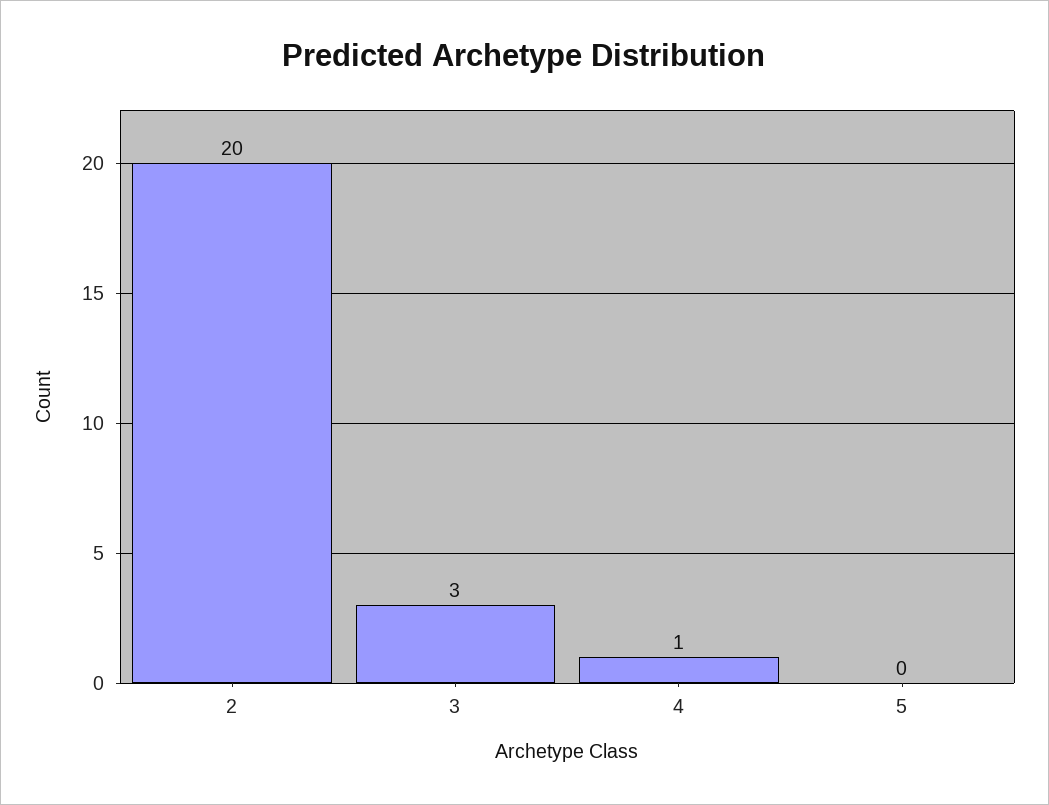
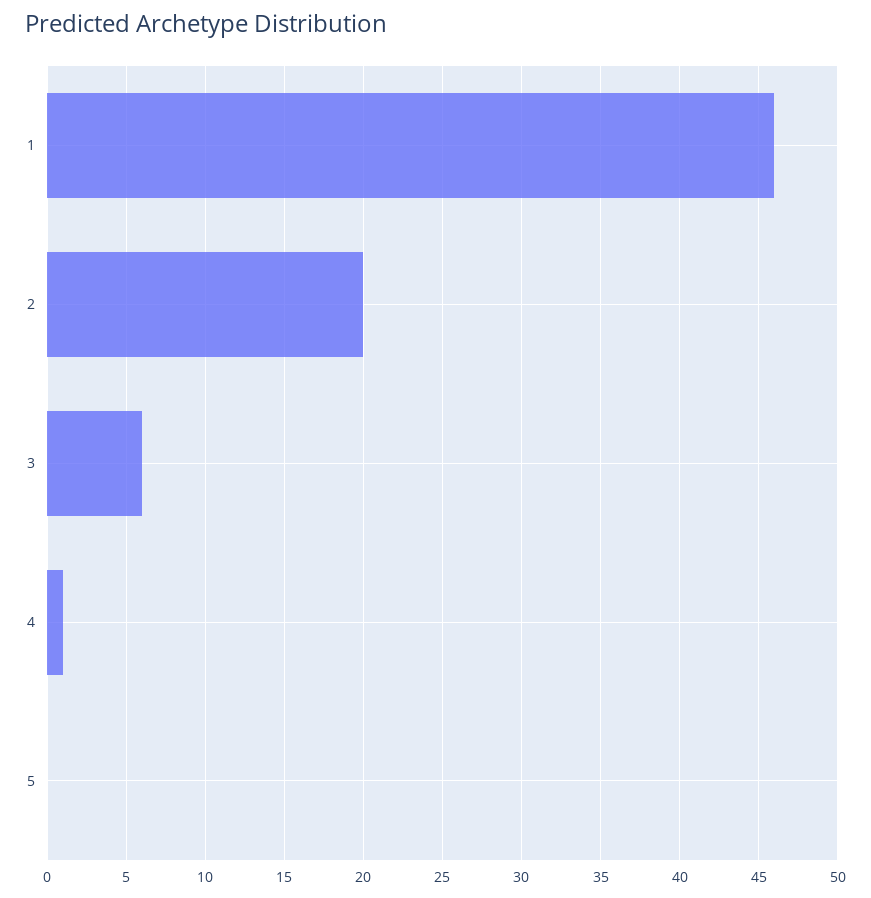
  {
    "2": 20,
-   "3": 3,
+   "3": 6,
    "4": 1,
-   "5": 0
+   "5": 0,
+   "1": 46
  }

